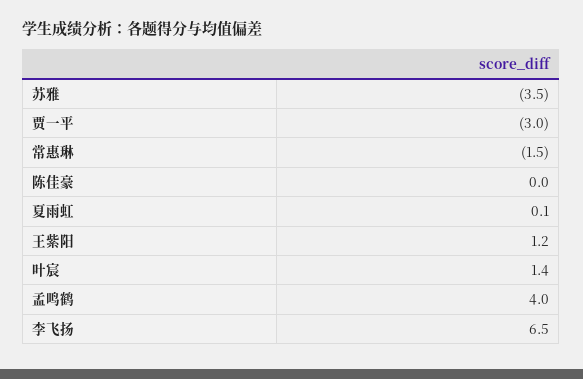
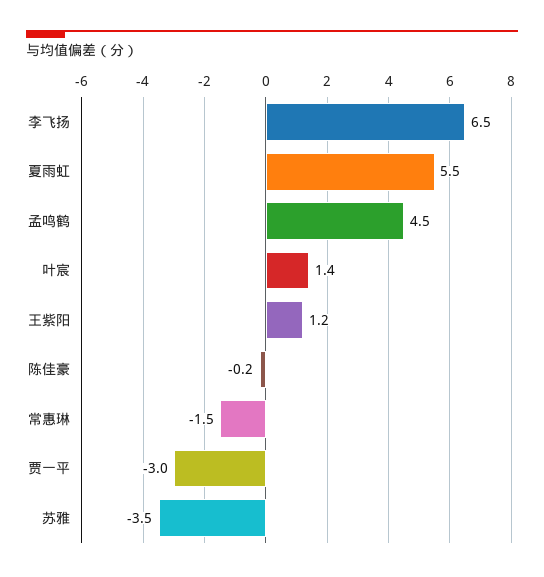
  {
    "苏雅": -3.5,
    "贾一平": -3,
    "常惠琳": -1.5,
-   "陈佳豪": 0,
+   "陈佳豪": -0.2,
-   "夏雨虹": 0.1,
+   "夏雨虹": 5.5,
    "王紫阳": 1.2,
    "叶宸": 1.4,
-   "孟鸣鹤": 4,
+   "孟鸣鹤": 4.5,
    "李飞扬": 6.5
  }

